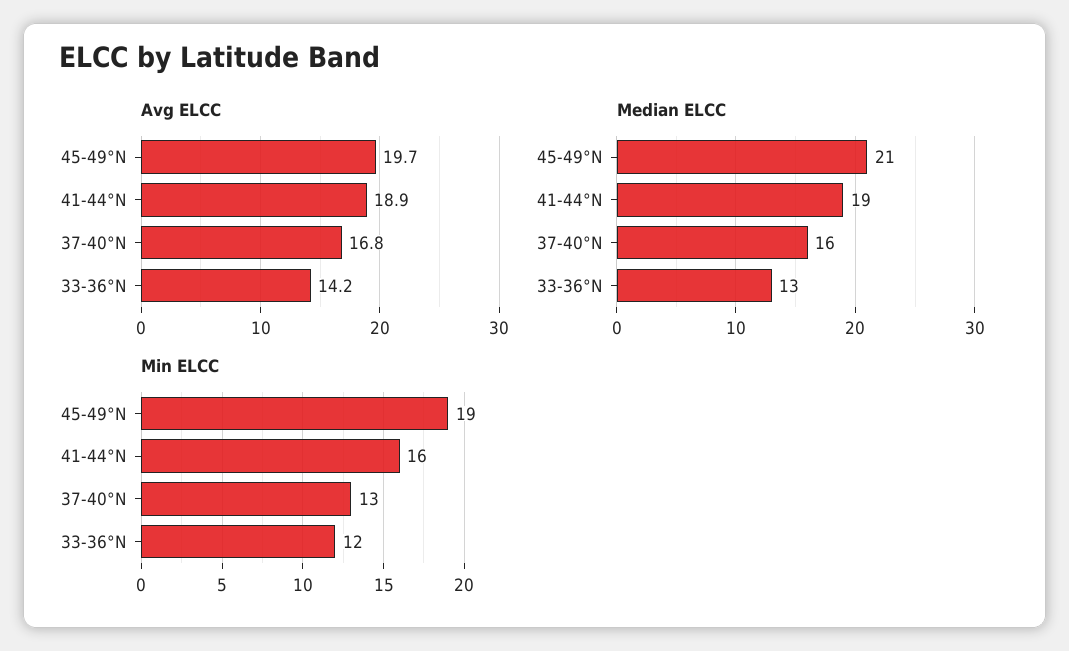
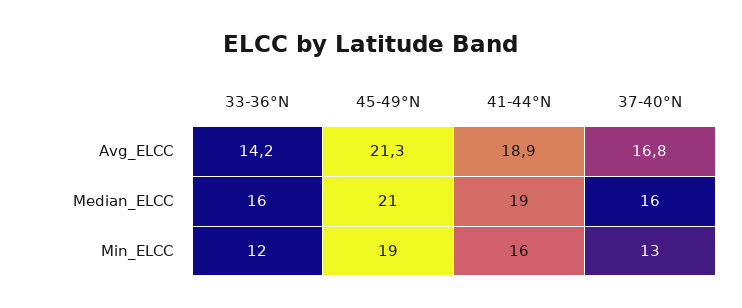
  {
    "Avg ELCC": {
-     "45-49°N": 19.7,
+     "45-49°N": 21.3,
      "41-44°N": 18.9,
      "37-40°N": 16.8,
      "33-36°N": 14.2
    },
    "Median ELCC": {
      "45-49°N": 21,
      "41-44°N": 19,
      "37-40°N": 16,
-     "33-36°N": 13
+     "33-36°N": 16
    },
    "Min ELCC": {
      "45-49°N": 19,
      "41-44°N": 16,
      "37-40°N": 13,
      "33-36°N": 12
    }
  }

